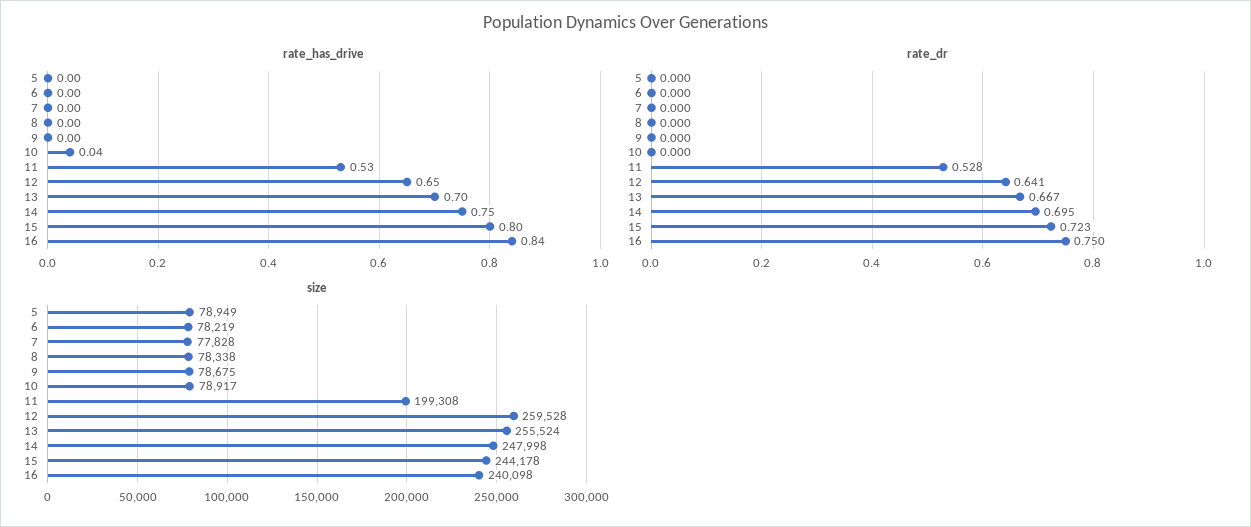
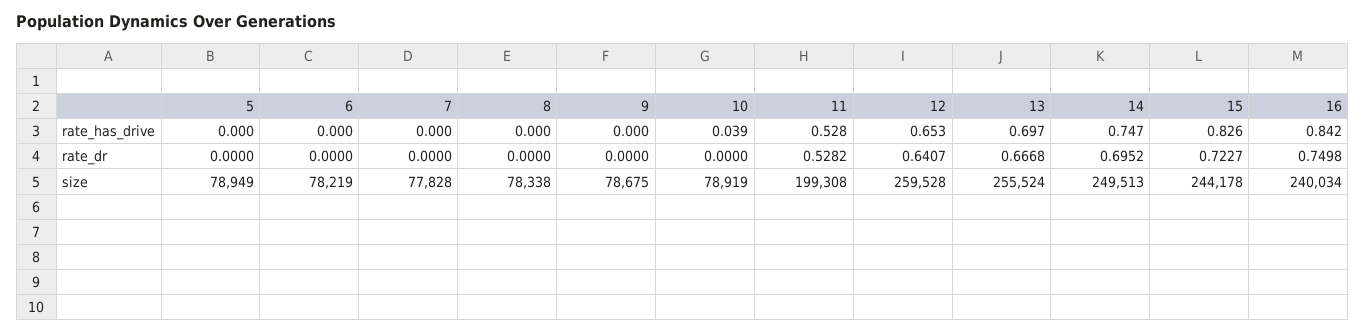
  {
    "rate_has_drive": {
      "5": 0,
      "6": 0,
      "7": 0,
      "8": 0,
      "9": 0,
      "10": 0.039,
      "11": 0.528,
      "12": 0.653,
      "13": 0.697,
      "14": 0.747,
-     "15": 0.8,
+     "15": 0.826,
      "16": 0.842
    },
    "rate_dr": {
      "5": 0,
      "6": 0,
      "7": 0,
      "8": 0,
      "9": 0,
      "10": 0,
      "11": 0.5282,
      "12": 0.6407,
      "13": 0.6668,
      "14": 0.6952,
      "15": 0.7227,
      "16": 0.7498
    },
    "size": {
      "5": 78949,
      "6": 78219,
      "7": 77828,
      "8": 78338,
      "9": 78675,
-     "10": 78917,
+     "10": 78919,
      "11": 199308,
      "12": 259528,
      "13": 255524,
-     "14": 247998,
+     "14": 249513,
      "15": 244178,
-     "16": 240098
+     "16": 240034
    }
  }

